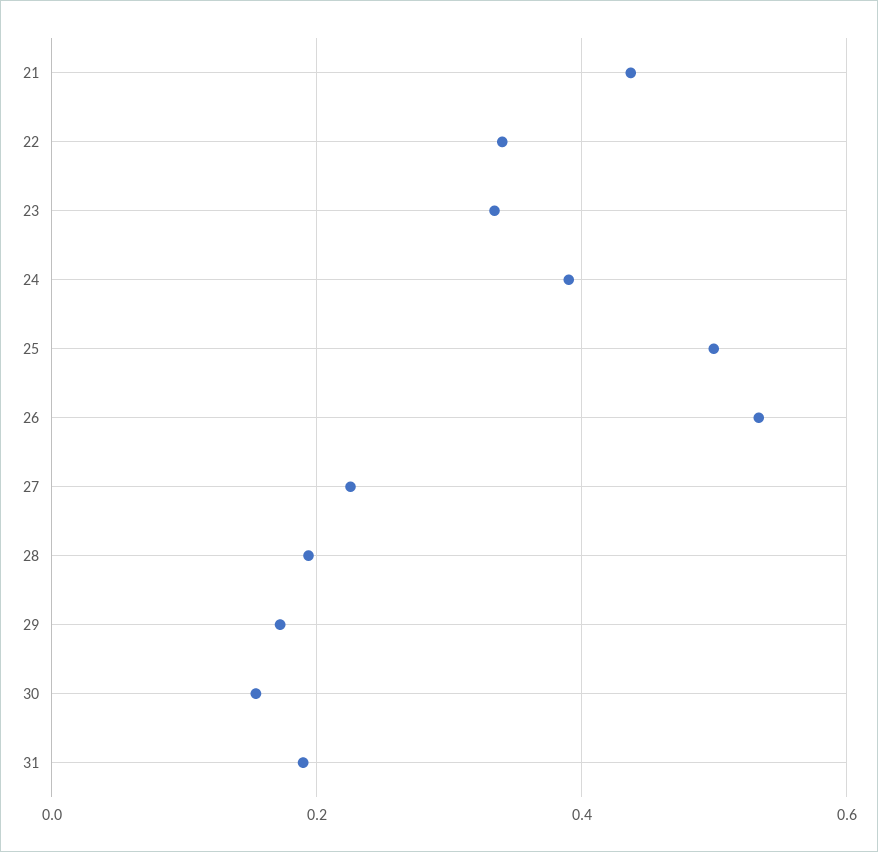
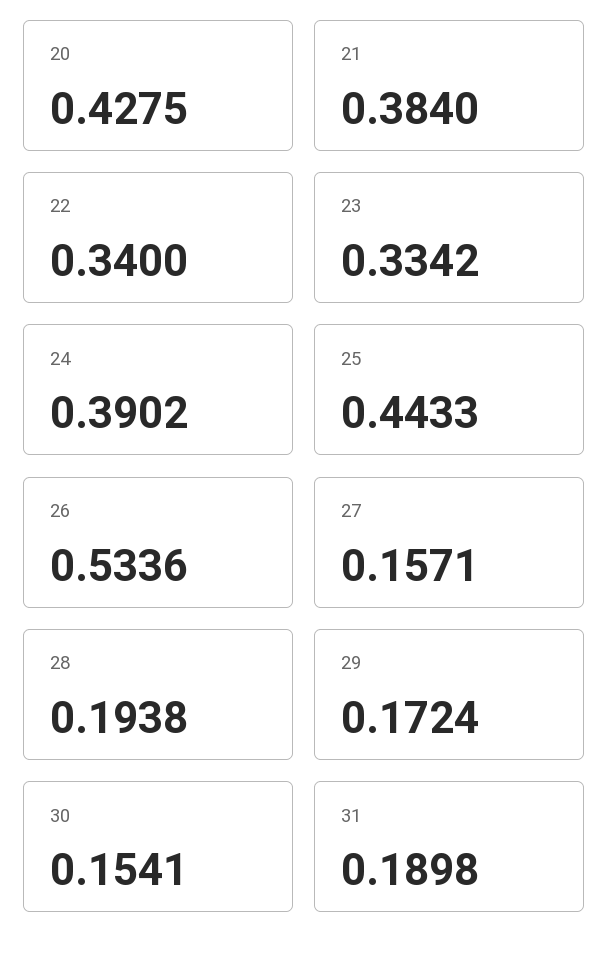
  {
-   "21": 0.44,
+   "21": 0.384,
    "22": 0.34,
    "23": 0.3342,
    "24": 0.3902,
-   "25": 0.5,
+   "25": 0.4433,
    "26": 0.5336,
-   "27": 0.22,
+   "27": 0.1571,
    "28": 0.1938,
    "29": 0.1724,
    "30": 0.1541,
-   "31": 0.1898
+   "31": 0.1898,
+   "20": 0.4275
  }

